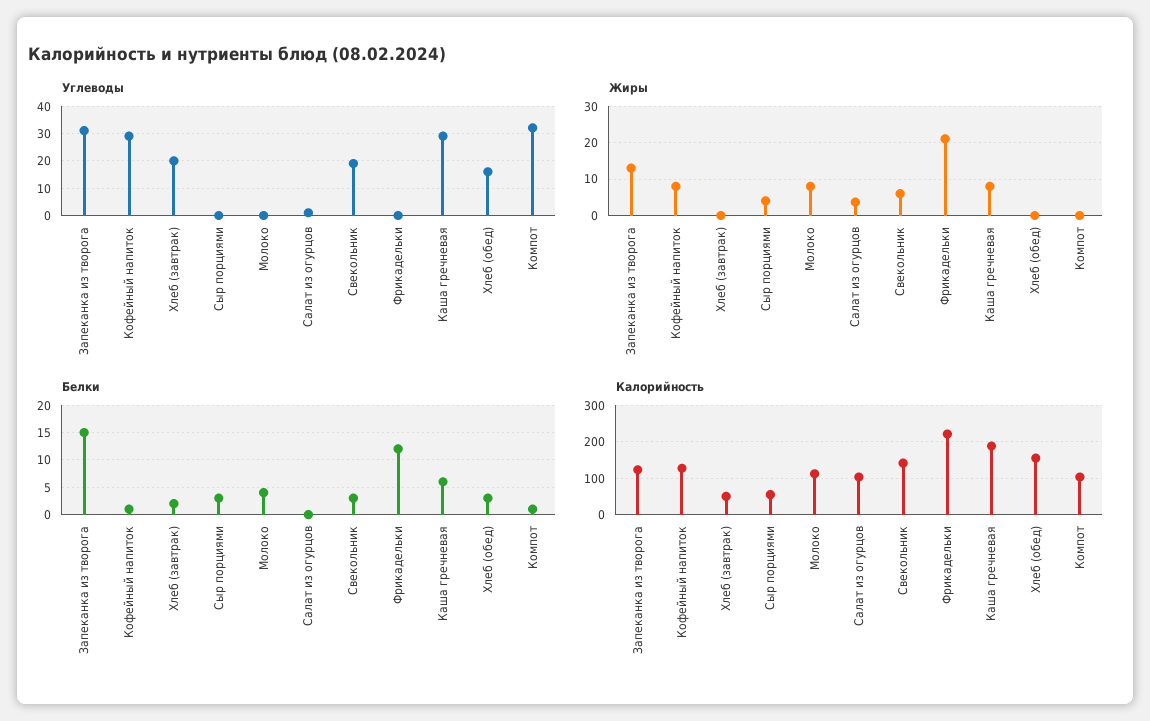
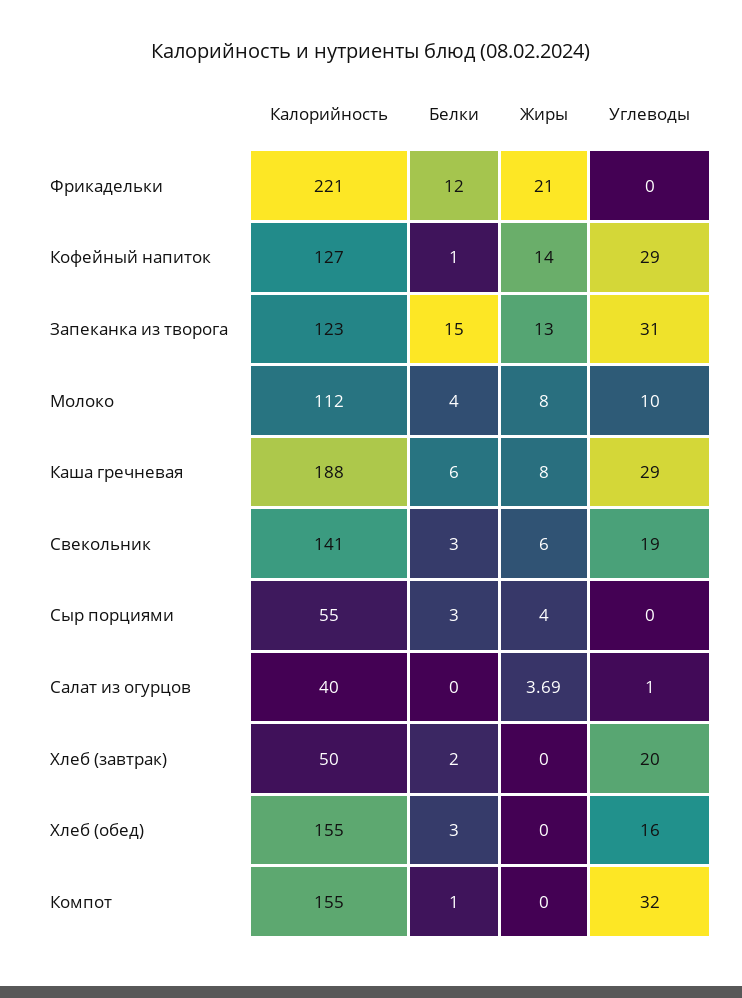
  {
    "Углеводы": {
      "Запеканка из творога": 31,
      "Кофейный напиток": 29,
      "Хлеб (завтрак)": 20,
      "Сыр порциями": 0,
-     "Молоко": 0,
+     "Молоко": 10,
      "Салат из огурцов": 1,
      "Свекольник": 19,
      "Фрикадельки": 0,
      "Каша гречневая": 29,
      "Хлеб (обед)": 16,
      "Компот": 32
    },
    "Жиры": {
      "Запеканка из творога": 13,
-     "Кофейный напиток": 8,
+     "Кофейный напиток": 14,
      "Хлеб (завтрак)": 0,
      "Сыр порциями": 4,
      "Молоко": 8,
      "Салат из огурцов": 3.69,
      "Свекольник": 6,
      "Фрикадельки": 21,
      "Каша гречневая": 8,
      "Хлеб (обед)": 0,
      "Компот": 0
    },
    "Белки": {
      "Запеканка из творога": 15,
      "Кофейный напиток": 1,
      "Хлеб (завтрак)": 2,
      "Сыр порциями": 3,
      "Молоко": 4,
      "Салат из огурцов": 0,
      "Свекольник": 3,
      "Фрикадельки": 12,
      "Каша гречневая": 6,
      "Хлеб (обед)": 3,
      "Компот": 1
    },
    "Калорийность": {
      "Запеканка из творога": 123,
      "Кофейный напиток": 127,
      "Хлеб (завтрак)": 50,
      "Сыр порциями": 55,
      "Молоко": 112,
-     "Салат из огурцов": 100,
+     "Салат из огурцов": 40,
      "Свекольник": 141,
      "Фрикадельки": 221,
      "Каша гречневая": 188,
      "Хлеб (обед)": 155,
-     "Компот": 100
+     "Компот": 155
    }
  }

